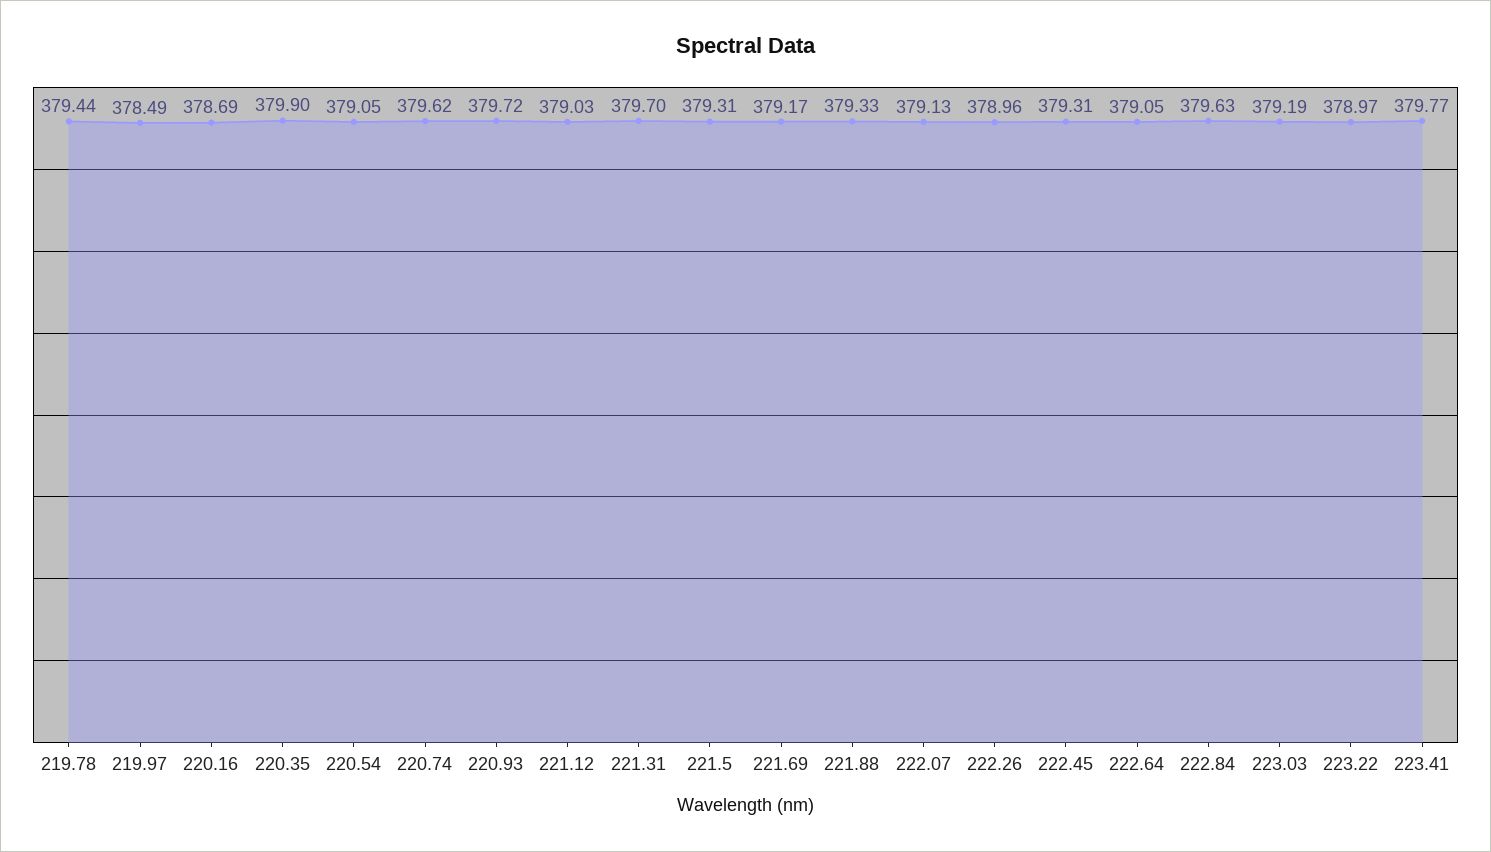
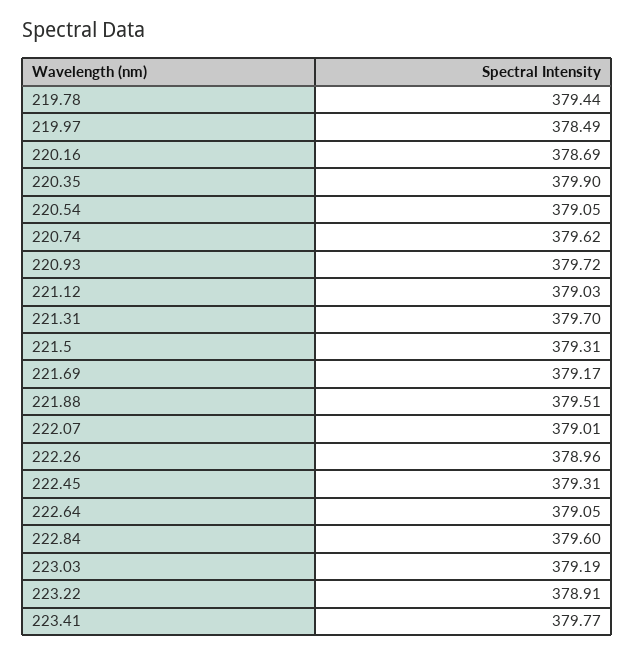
  {
    "219.78": 379.44,
    "219.97": 378.49,
    "220.16": 378.69,
    "220.35": 379.9,
    "220.54": 379.05,
    "220.74": 379.62,
    "220.93": 379.72,
    "221.12": 379.03,
    "221.31": 379.7,
    "221.5": 379.31,
    "221.69": 379.17,
-   "221.88": 379.33,
+   "221.88": 379.51,
-   "222.07": 379.13,
+   "222.07": 379.01,
    "222.26": 378.96,
    "222.45": 379.31,
    "222.64": 379.05,
-   "222.84": 379.63,
+   "222.84": 379.6,
    "223.03": 379.19,
-   "223.22": 378.97,
+   "223.22": 378.91,
    "223.41": 379.77
  }

